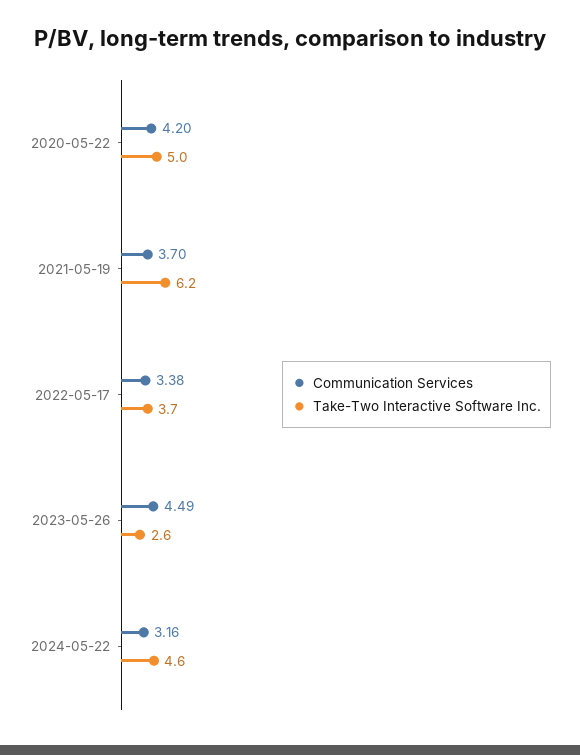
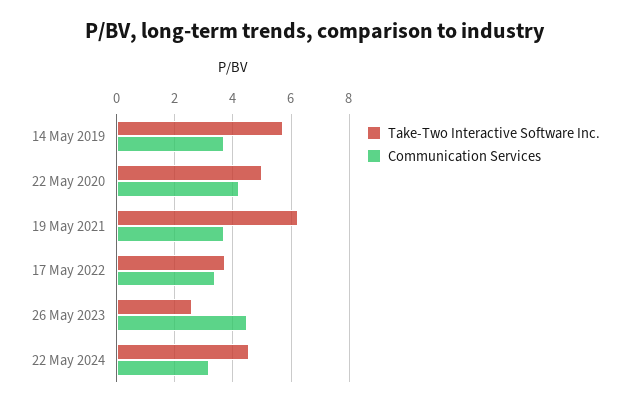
  {
    "Communication Services": {
      "2020-05-22": 4.2,
      "2021-05-19": 3.7,
      "2022-05-17": 3.38,
      "2023-05-26": 4.49,
-     "2024-05-22": 3.16
+     "2024-05-22": 3.16,
+     "14 May 2019": 3.75
    },
    "Take-Two Interactive Software Inc.": {
      "2020-05-22": 5,
      "2021-05-19": 6.2,
      "2022-05-17": 3.7,
      "2023-05-26": 2.6,
-     "2024-05-22": 4.6
+     "2024-05-22": 4.6,
+     "14 May 2019": 5.75
    }
  }

